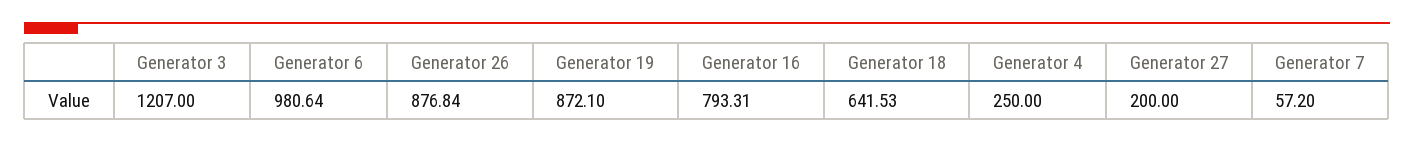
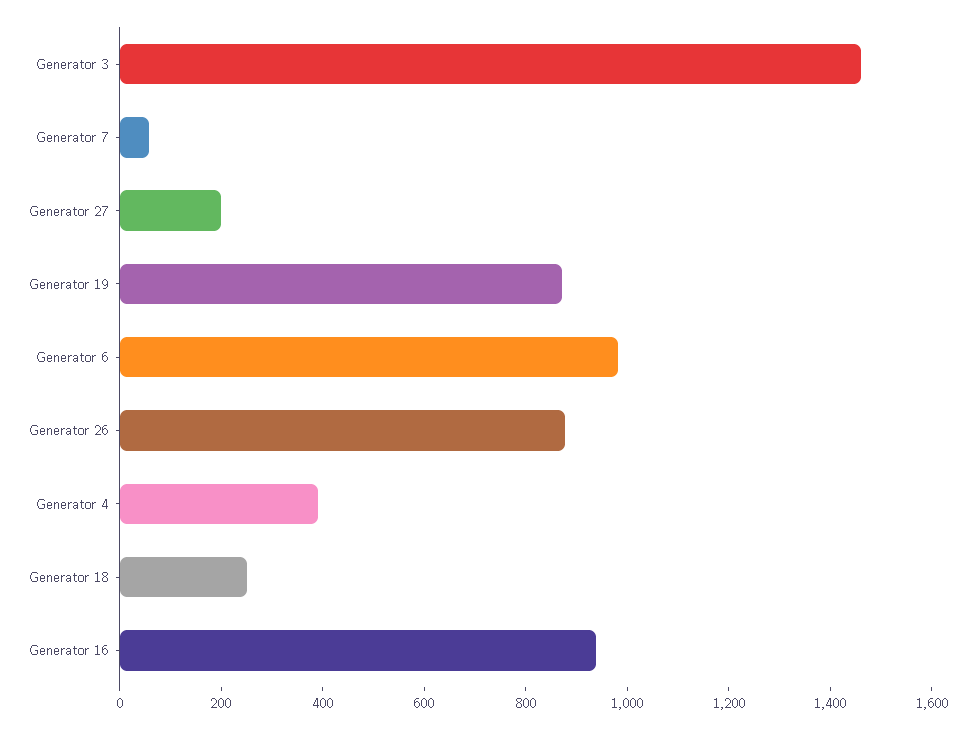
  {
-   "Generator 3": 1207,
+   "Generator 3": 1450,
    "Generator 6": 980.64,
    "Generator 26": 876.84,
    "Generator 19": 872.1,
-   "Generator 16": 793.31,
+   "Generator 16": 950,
-   "Generator 18": 641.53,
+   "Generator 18": 250,
-   "Generator 4": 250,
+   "Generator 4": 400,
    "Generator 27": 200,
    "Generator 7": 57.2
  }

